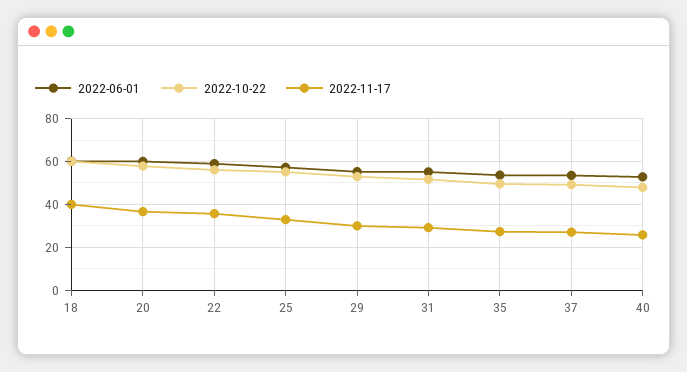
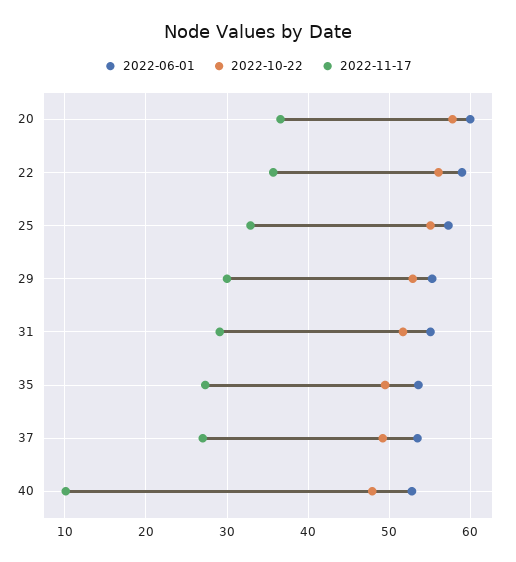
  {
    "2022-06-01": {
-     "18": 60,
      "20": 60,
      "22": 59,
      "25": 57,
      "29": 55,
      "31": 55,
      "35": 54,
      "37": 54,
      "40": 53
    },
    "2022-10-22": {
-     "18": 60,
      "20": 58,
      "22": 56,
      "25": 55,
      "29": 53,
      "31": 52,
      "35": 50,
      "37": 49,
      "40": 48
    },
    "2022-11-17": {
-     "18": 40,
      "20": 37,
      "22": 36,
      "25": 33,
      "29": 30,
      "31": 29,
      "35": 27,
      "37": 27,
-     "40": 25
+     "40": 10
    }
  }

